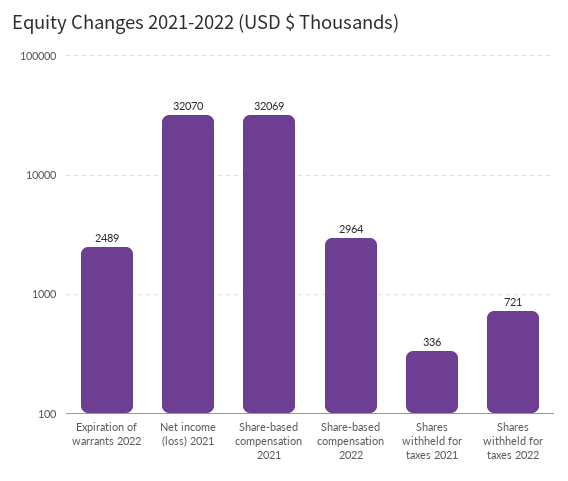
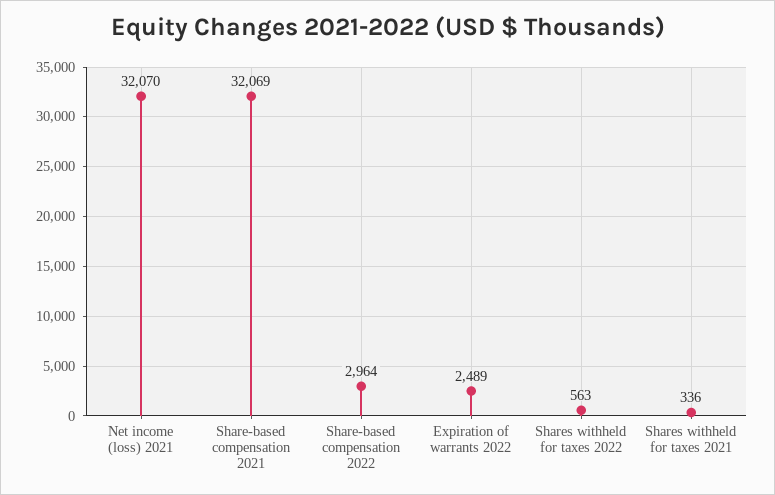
  {
    "Expiration of warrants 2022": 2489,
    "Net income (loss) 2021": 32070,
    "Share-based compensation 2021": 32069,
    "Share-based compensation 2022": 2964,
    "Shares withheld for taxes 2021": 336,
-   "Shares withheld for taxes 2022": 721
+   "Shares withheld for taxes 2022": 563
  }

